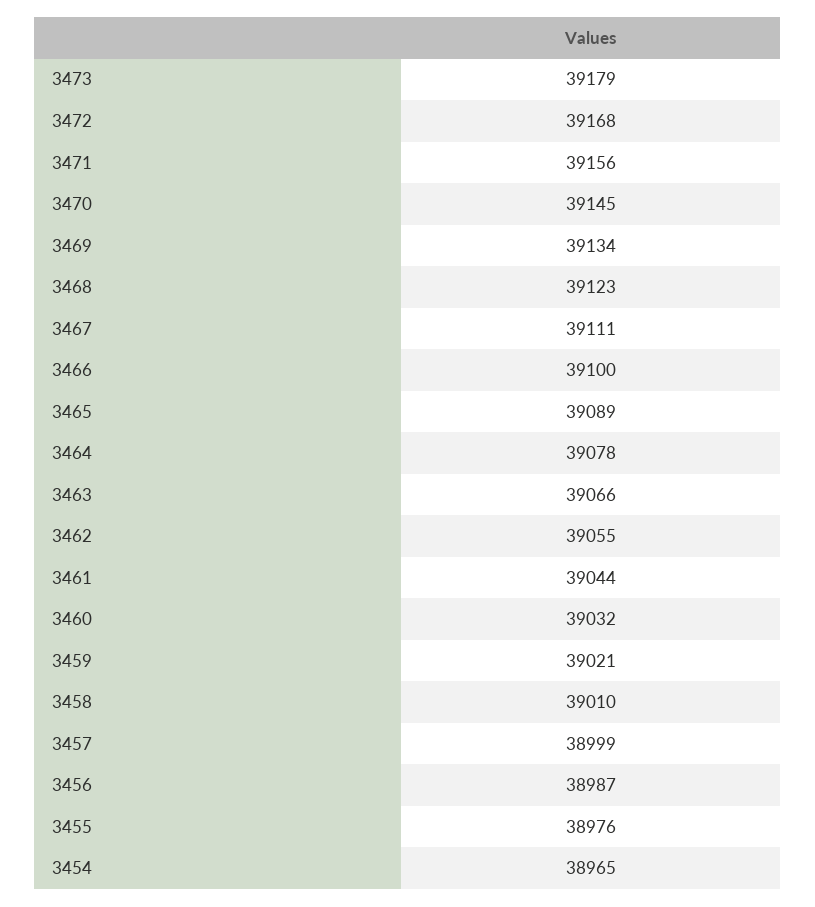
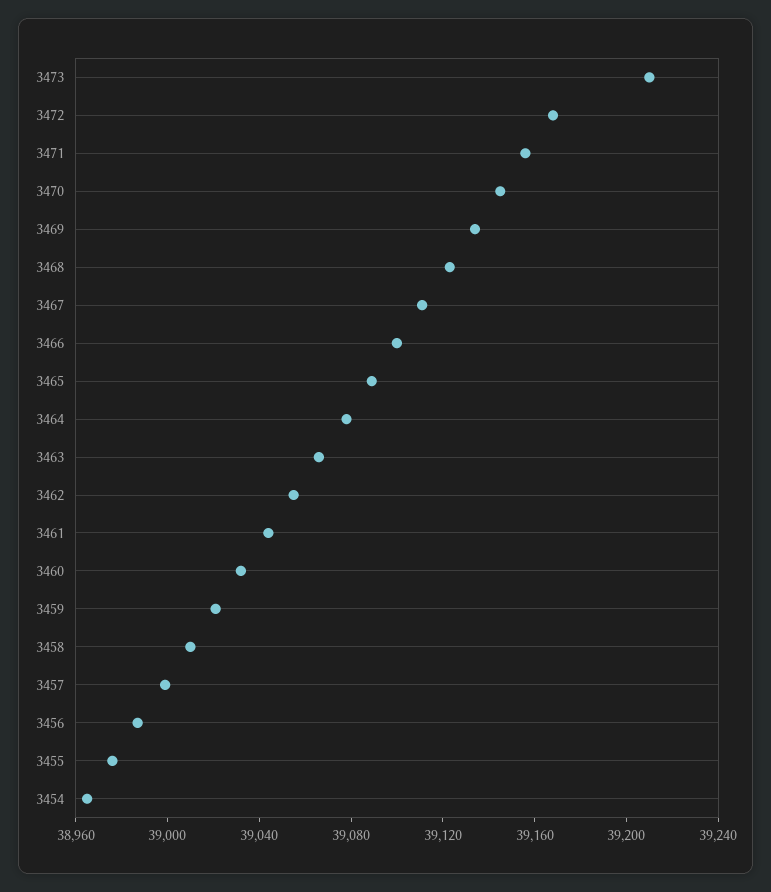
  {
-   "3473": 39179,
+   "3473": 39210,
    "3472": 39168,
    "3471": 39156,
    "3470": 39145,
    "3469": 39134,
    "3468": 39123,
    "3467": 39111,
    "3466": 39100,
    "3465": 39089,
    "3464": 39078,
    "3463": 39066,
    "3462": 39055,
    "3461": 39044,
    "3460": 39032,
    "3459": 39021,
    "3458": 39010,
    "3457": 38999,
    "3456": 38987,
    "3455": 38976,
    "3454": 38965
  }

